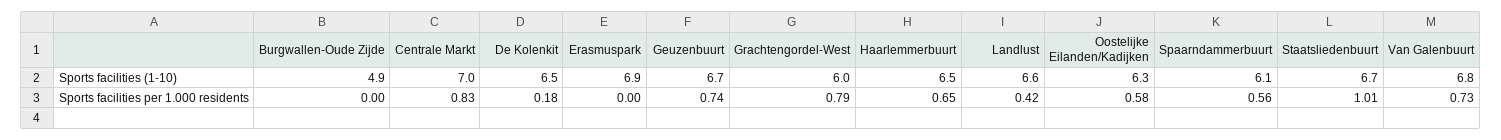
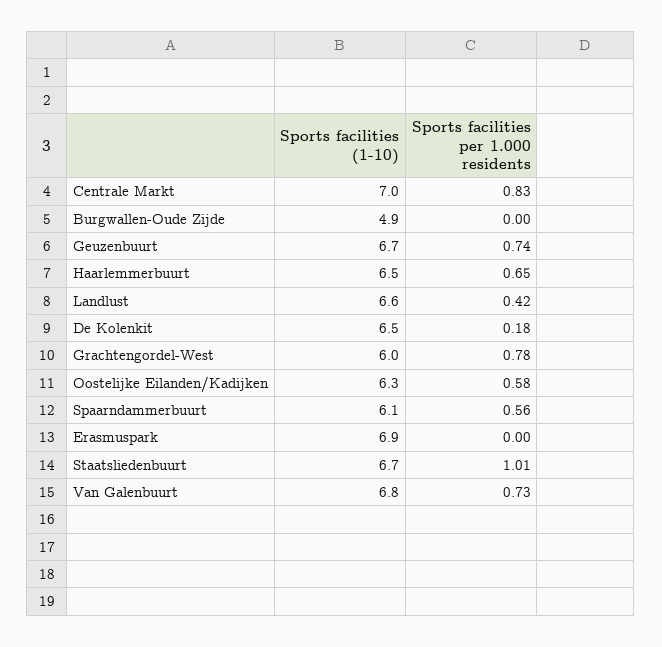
  {
    "Burgwallen-Oude Zijde": {
      "Sports facilities (1-10)": 4.9,
      "Sports facilities per 1.000 residents": 0
    },
    "Centrale Markt": {
      "Sports facilities (1-10)": 7,
      "Sports facilities per 1.000 residents": 0.83
    },
    "De Kolenkit": {
      "Sports facilities (1-10)": 6.5,
      "Sports facilities per 1.000 residents": 0.18
    },
    "Erasmuspark": {
      "Sports facilities (1-10)": 6.9,
      "Sports facilities per 1.000 residents": 0
    },
    "Geuzenbuurt": {
      "Sports facilities (1-10)": 6.7,
      "Sports facilities per 1.000 residents": 0.74
    },
    "Grachtengordel-West": {
      "Sports facilities (1-10)": 6,
-     "Sports facilities per 1.000 residents": 0.79
+     "Sports facilities per 1.000 residents": 0.78
    },
    "Haarlemmerbuurt": {
      "Sports facilities (1-10)": 6.5,
      "Sports facilities per 1.000 residents": 0.65
    },
    "Landlust": {
      "Sports facilities (1-10)": 6.6,
      "Sports facilities per 1.000 residents": 0.42
    },
    "Oostelijke Eilanden/Kadijken": {
      "Sports facilities (1-10)": 6.3,
      "Sports facilities per 1.000 residents": 0.58
    },
    "Spaarndammerbuurt": {
      "Sports facilities (1-10)": 6.1,
      "Sports facilities per 1.000 residents": 0.56
    },
    "Staatsliedenbuurt": {
      "Sports facilities (1-10)": 6.7,
      "Sports facilities per 1.000 residents": 1.01
    },
    "Van Galenbuurt": {
      "Sports facilities (1-10)": 6.8,
      "Sports facilities per 1.000 residents": 0.73
    }
  }

